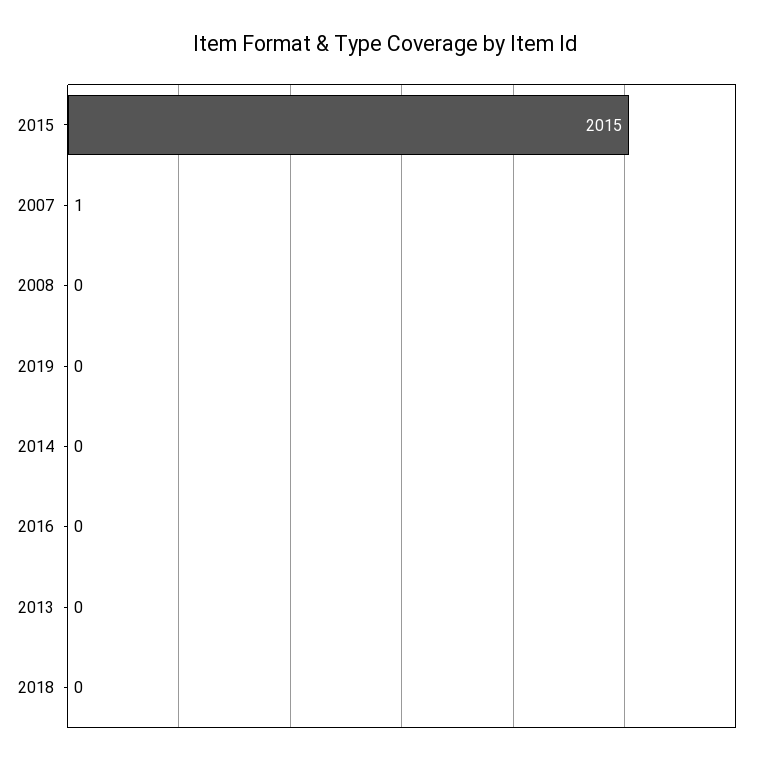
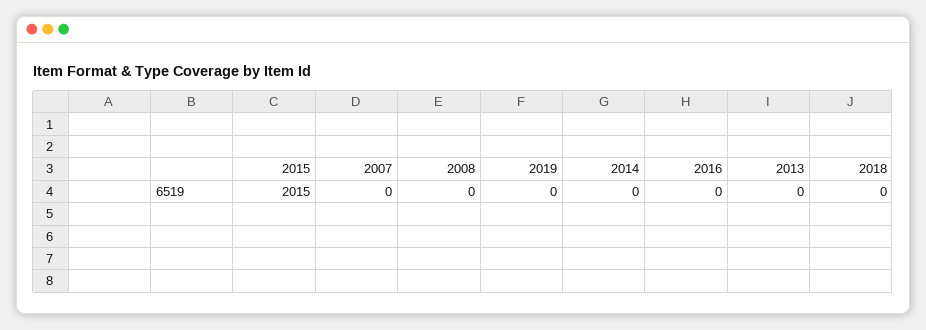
  {
    "2015": 2015,
-   "2007": 1,
+   "2007": 0,
    "2008": 0,
    "2019": 0,
    "2014": 0,
    "2016": 0,
    "2013": 0,
    "2018": 0
  }

